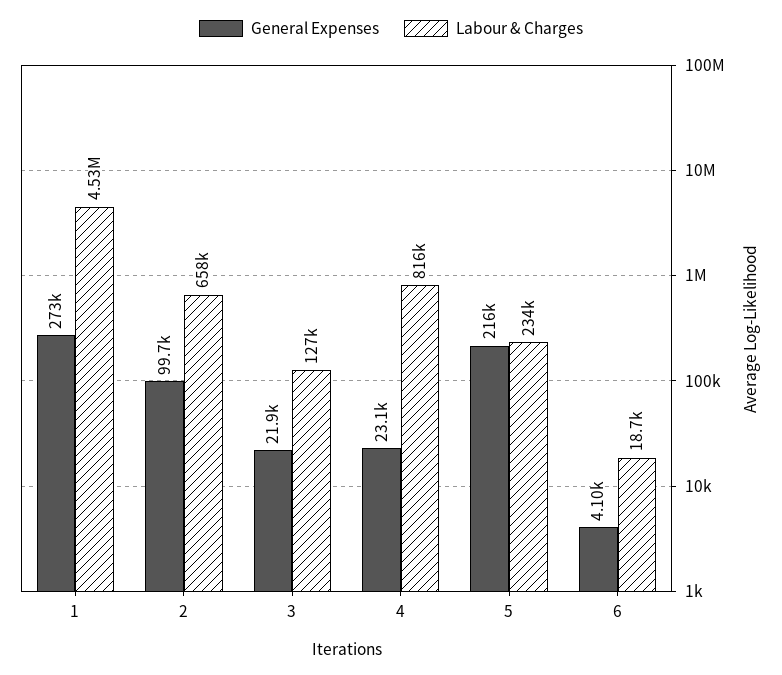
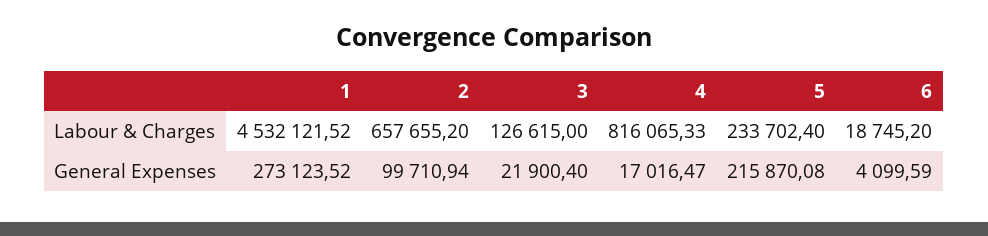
  {
    "General Expenses": {
      "1": 273123.52,
      "2": 99710.94,
      "3": 21900.4,
-     "4": 23100,
+     "4": 17016.47,
      "5": 215870.08,
      "6": 4099.59
    },
    "Labour & Charges": {
      "1": 4532121.52,
      "2": 657655.2,
      "3": 126615,
      "4": 816065.33,
      "5": 233702.4,
      "6": 18745.2
    }
  }

